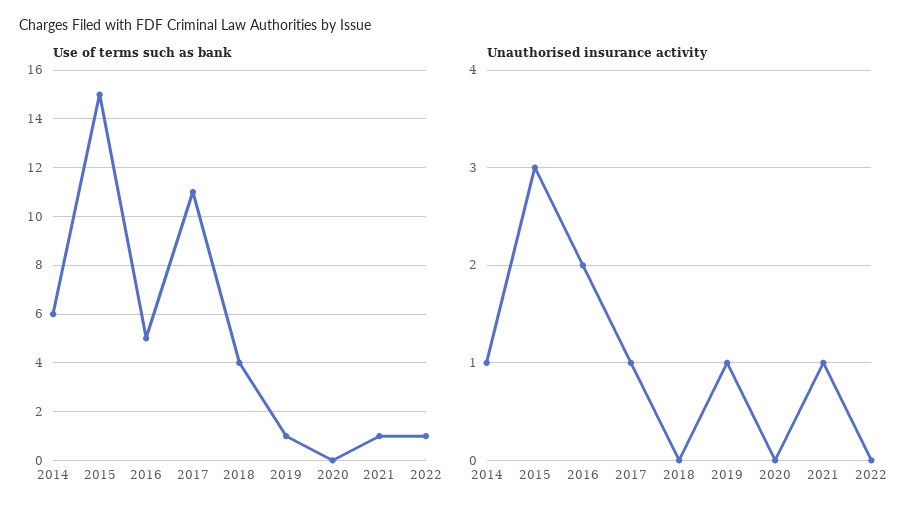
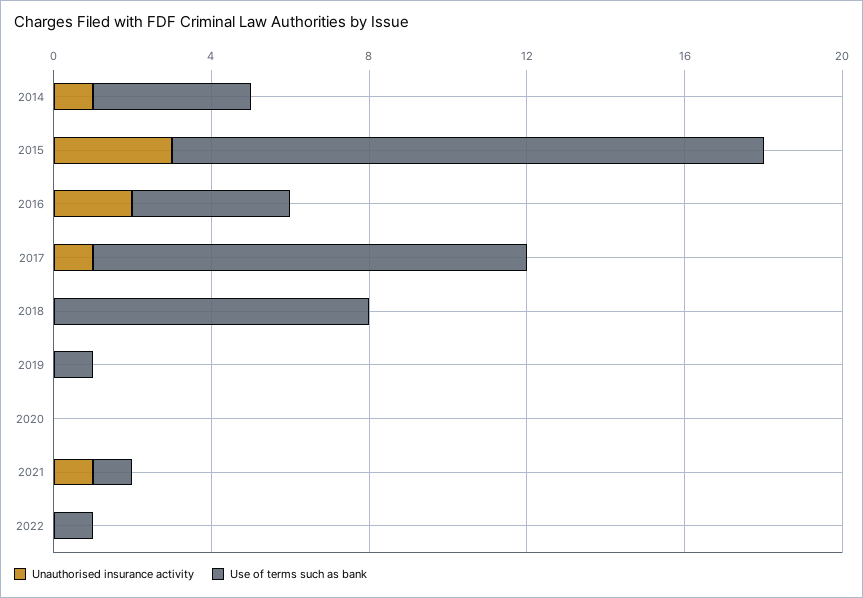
  {
    "Use of terms such as bank": {
-     "2014": 6,
+     "2014": 4,
      "2015": 15,
-     "2016": 5,
+     "2016": 4,
      "2017": 11,
-     "2018": 4,
+     "2018": 8,
      "2019": 1,
      "2020": 0,
      "2021": 1,
      "2022": 1
    },
    "Unauthorised insurance activity": {
      "2014": 1,
      "2015": 3,
      "2016": 2,
      "2017": 1,
      "2018": 0,
-     "2019": 1,
+     "2019": 0,
      "2020": 0,
      "2021": 1,
      "2022": 0
    }
  }

